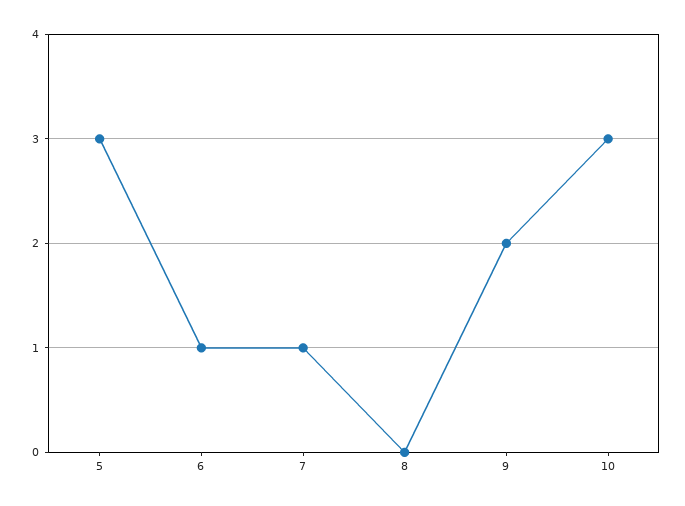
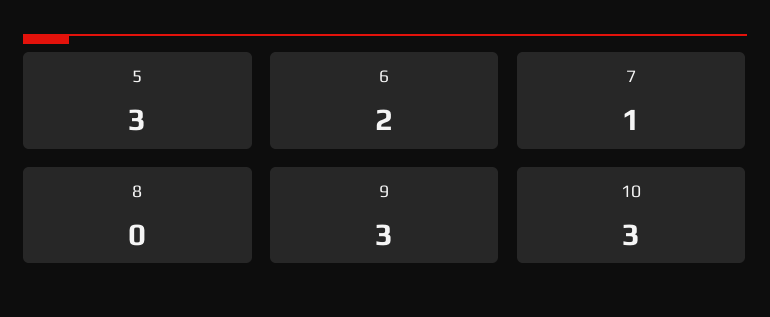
  {
    "5": 3,
-   "6": 1,
+   "6": 2,
    "7": 1,
    "8": 0,
-   "9": 2,
+   "9": 3,
    "10": 3
  }

